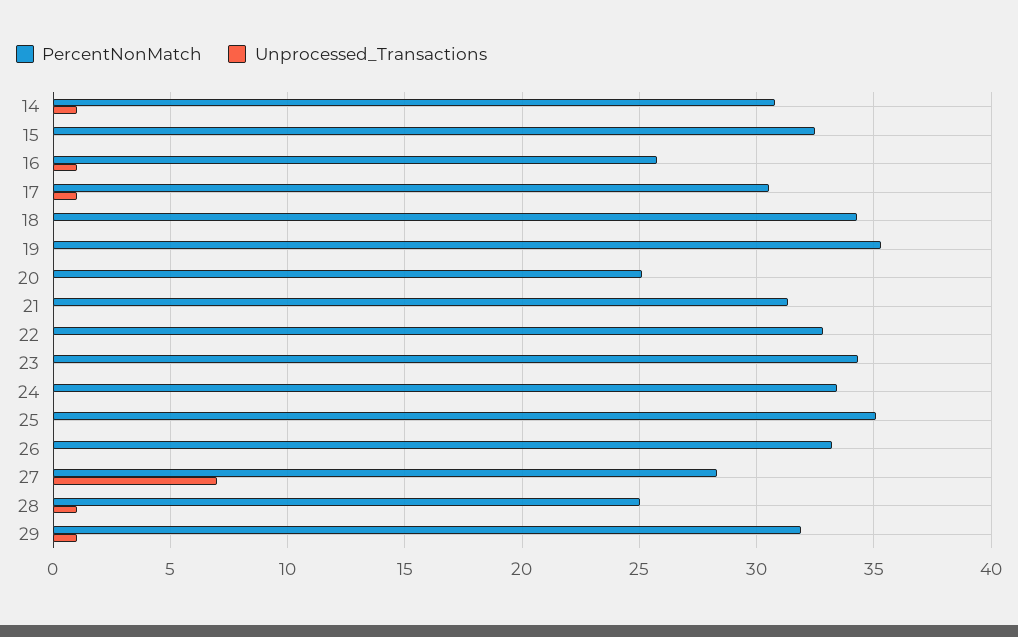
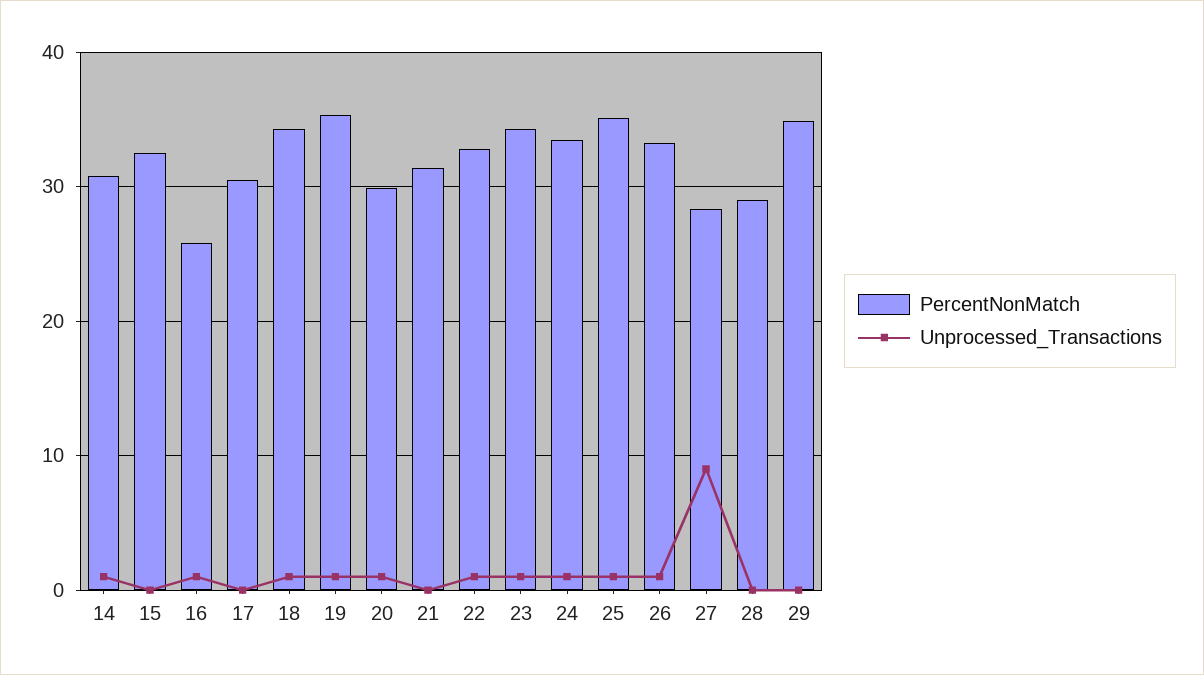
  {
    "PercentNonMatch": {
      "14": 31,
      "15": 32.5,
      "16": 26,
      "17": 30.5,
      "18": 34.5,
      "19": 35.5,
-     "20": 25,
+     "20": 30,
      "21": 31.5,
      "22": 33,
      "23": 34.5,
      "24": 33.5,
      "25": 35,
      "26": 33,
      "27": 28.5,
-     "28": 25,
+     "28": 29,
-     "29": 32
+     "29": 35
    },
    "Unprocessed_Transactions": {
      "14": 1,
      "15": 0,
      "16": 1,
-     "17": 1,
+     "17": 0,
-     "18": 0,
+     "18": 1,
-     "19": 0,
+     "19": 1,
-     "20": 0,
+     "20": 1,
      "21": 0,
-     "22": 0,
+     "22": 1,
-     "23": 0,
+     "23": 1,
-     "24": 0,
+     "24": 1,
-     "25": 0,
+     "25": 1,
-     "26": 0,
+     "26": 1,
-     "27": 7,
+     "27": 9,
-     "28": 1,
+     "28": 0,
-     "29": 1
+     "29": 0
    }
  }

